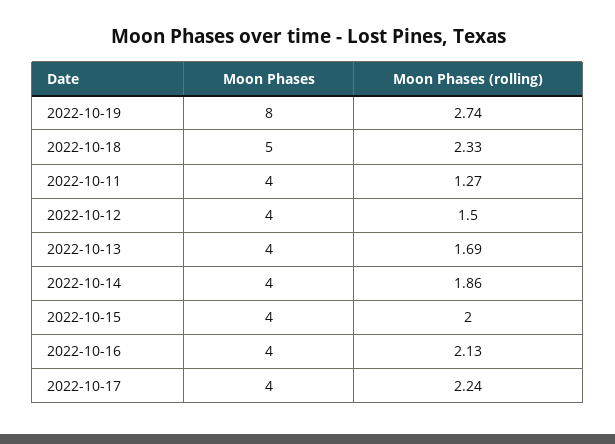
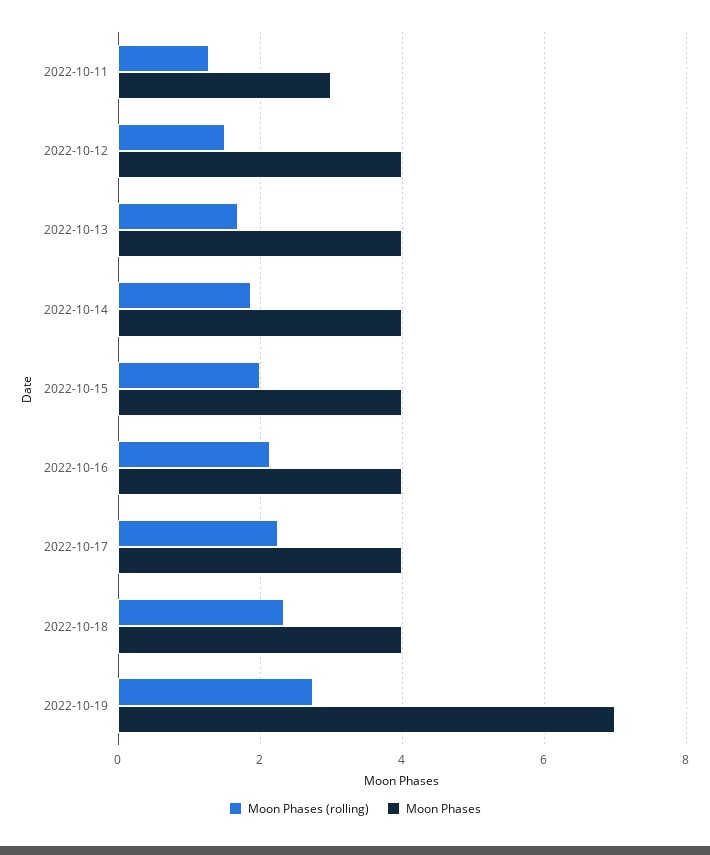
  {
    "Moon Phases": {
-     "2022-10-19": 8,
+     "2022-10-19": 7,
-     "2022-10-18": 5,
+     "2022-10-18": 4,
-     "2022-10-11": 4,
+     "2022-10-11": 3,
      "2022-10-12": 4,
      "2022-10-13": 4,
      "2022-10-14": 4,
      "2022-10-15": 4,
      "2022-10-16": 4,
      "2022-10-17": 4
    },
    "Moon Phases (rolling)": {
      "2022-10-19": 2.74,
      "2022-10-18": 2.33,
      "2022-10-11": 1.27,
      "2022-10-12": 1.5,
      "2022-10-13": 1.69,
      "2022-10-14": 1.86,
      "2022-10-15": 2,
      "2022-10-16": 2.13,
      "2022-10-17": 2.24
    }
  }

